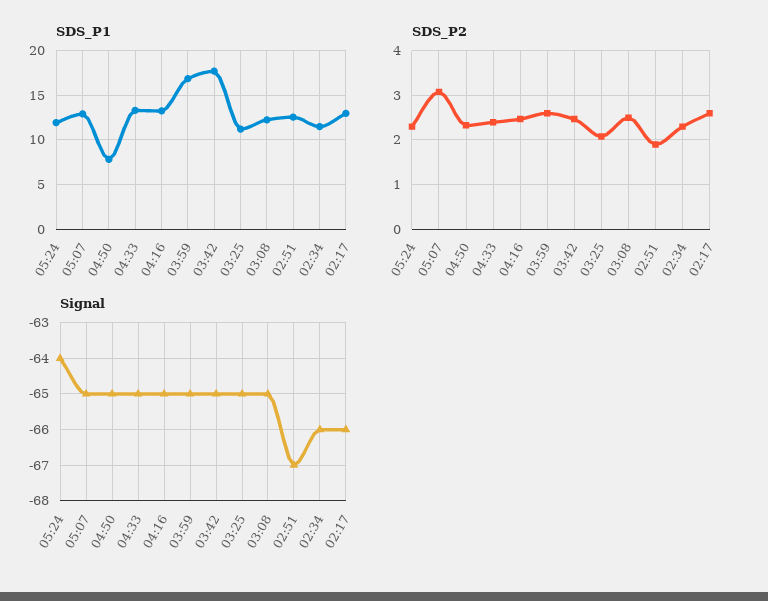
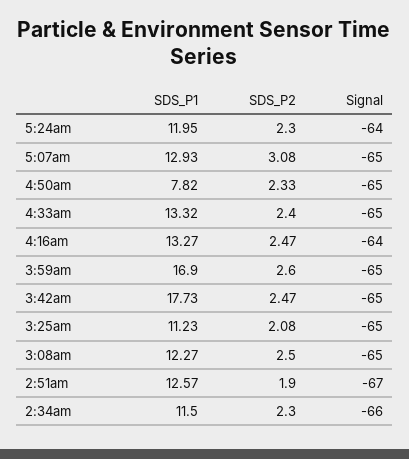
  {
    "SDS_P1": {
      "05:24": 11.95,
      "05:07": 12.93,
      "04:50": 7.82,
      "04:33": 13.32,
      "04:16": 13.27,
      "03:59": 16.9,
      "03:42": 17.73,
      "03:25": 11.23,
      "03:08": 12.27,
      "02:51": 12.57,
-     "02:34": 11.5,
+     "02:34": 11.5
-     "02:17": 13
    },
    "SDS_P2": {
      "05:24": 2.3,
      "05:07": 3.08,
      "04:50": 2.33,
      "04:33": 2.4,
      "04:16": 2.47,
      "03:59": 2.6,
      "03:42": 2.47,
      "03:25": 2.08,
      "03:08": 2.5,
      "02:51": 1.9,
-     "02:34": 2.3,
+     "02:34": 2.3
-     "02:17": 2.6
    },
    "Signal": {
      "05:24": -64,
      "05:07": -65,
      "04:50": -65,
      "04:33": -65,
-     "04:16": -65,
+     "04:16": -64,
      "03:59": -65,
      "03:42": -65,
      "03:25": -65,
      "03:08": -65,
      "02:51": -67,
-     "02:34": -66,
+     "02:34": -66
-     "02:17": -66
    }
  }

